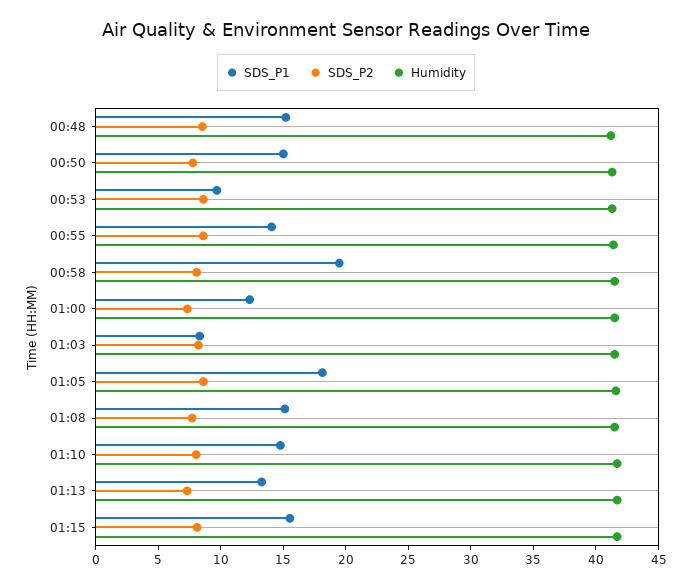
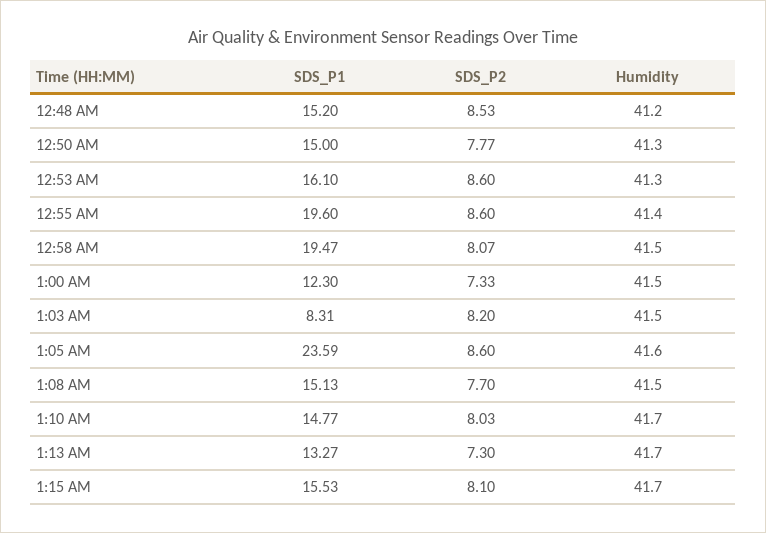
  {
    "SDS_P1": {
      "00:48": 15.2,
      "00:50": 15,
-     "00:53": 10,
+     "00:53": 16.1,
-     "00:55": 14,
+     "00:55": 19.6,
      "00:58": 19.47,
      "01:00": 12.3,
      "01:03": 8.31,
-     "01:05": 18,
+     "01:05": 23.59,
      "01:08": 15.13,
      "01:10": 14.77,
      "01:13": 13.27,
      "01:15": 15.53
    },
    "SDS_P2": {
      "00:48": 8.53,
      "00:50": 7.77,
      "00:53": 8.6,
      "00:55": 8.6,
      "00:58": 8.07,
      "01:00": 7.33,
      "01:03": 8.2,
      "01:05": 8.6,
      "01:08": 7.7,
      "01:10": 8.03,
      "01:13": 7.3,
      "01:15": 8.1
    },
    "Humidity": {
      "00:48": 41.2,
      "00:50": 41.3,
      "00:53": 41.3,
      "00:55": 41.4,
      "00:58": 41.5,
      "01:00": 41.5,
      "01:03": 41.5,
      "01:05": 41.6,
      "01:08": 41.5,
      "01:10": 41.7,
      "01:13": 41.7,
      "01:15": 41.7
    }
  }

